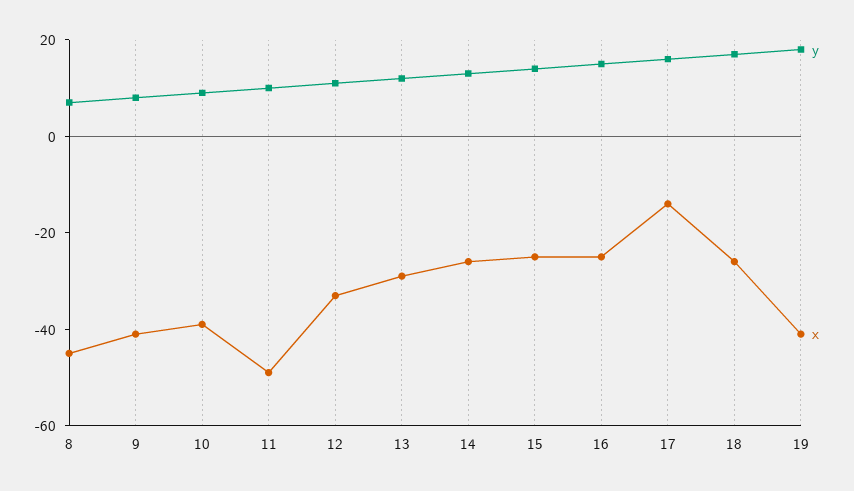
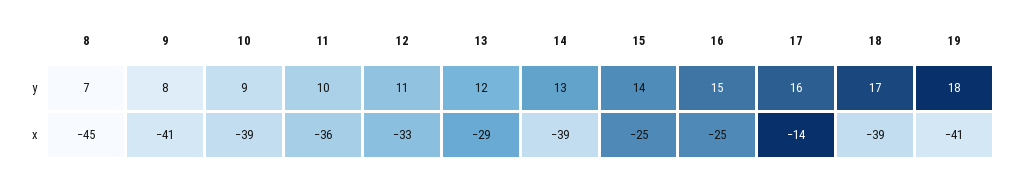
  {
    "y": {
      "8": 7,
      "9": 8,
      "10": 9,
      "11": 10,
      "12": 11,
      "13": 12,
      "14": 13,
      "15": 14,
      "16": 15,
      "17": 16,
      "18": 17,
      "19": 18
    },
    "x": {
      "8": -45,
      "9": -41,
      "10": -39,
-     "11": -50,
+     "11": -36,
      "12": -33,
      "13": -29,
-     "14": -25,
+     "14": -39,
      "15": -25,
      "16": -25,
      "17": -14,
-     "18": -25,
+     "18": -39,
      "19": -41
    }
  }

